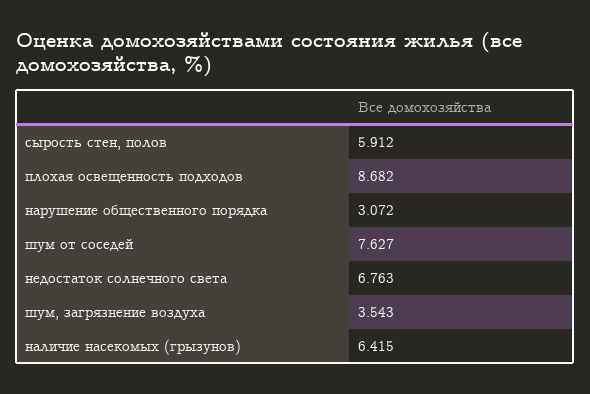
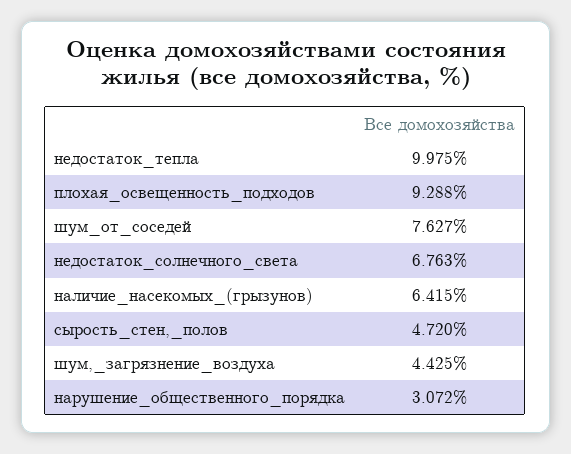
  {
-   "сырость стен, полов": 5.912,
+   "сырость стен, полов": 4.72,
-   "плохая освещенность подходов": 8.682,
+   "плохая освещенность подходов": 9.288,
    "нарушение общественного порядка": 3.072,
    "шум от соседей": 7.627,
    "недостаток солнечного света": 6.763,
-   "шум, загрязнение воздуха": 3.543,
+   "шум, загрязнение воздуха": 4.425,
-   "наличие насекомых (грызунов)": 6.415
+   "наличие насекомых (грызунов)": 6.415,
+   "недостаток_тепла": 9.975
  }

